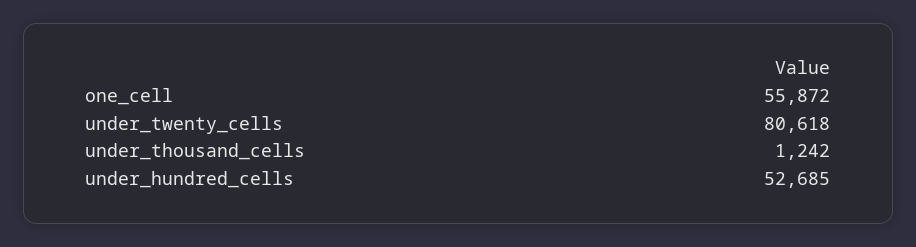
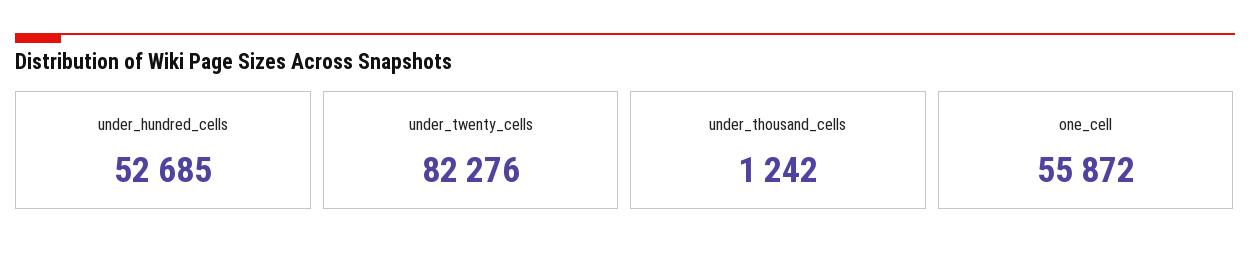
  {
    "one_cell": 55872,
-   "under_twenty_cells": 80618,
+   "under_twenty_cells": 82276,
    "under_thousand_cells": 1242,
    "under_hundred_cells": 52685
  }

